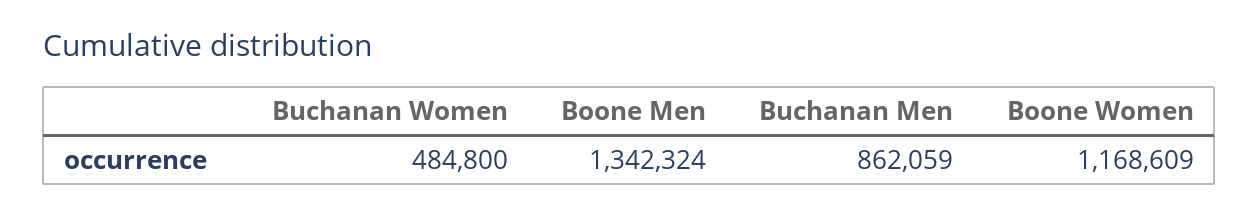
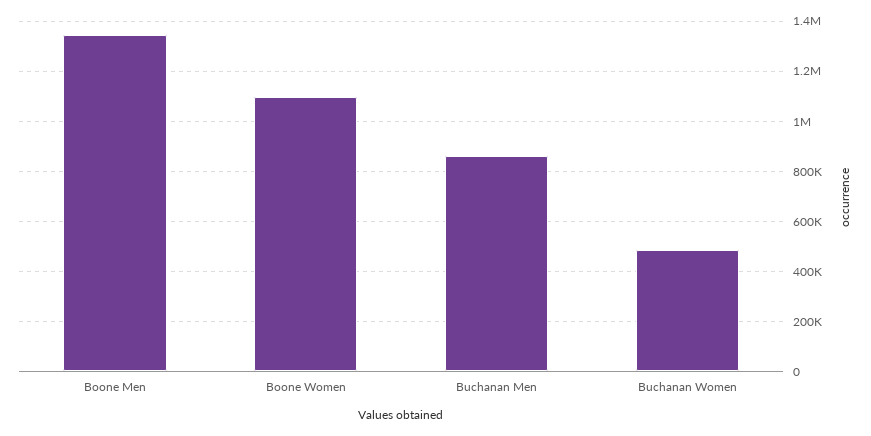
  {
    "Buchanan Women": 484800,
    "Boone Men": 1342324,
    "Buchanan Men": 862059,
-   "Boone Women": 1168609
+   "Boone Women": 1100000
  }

